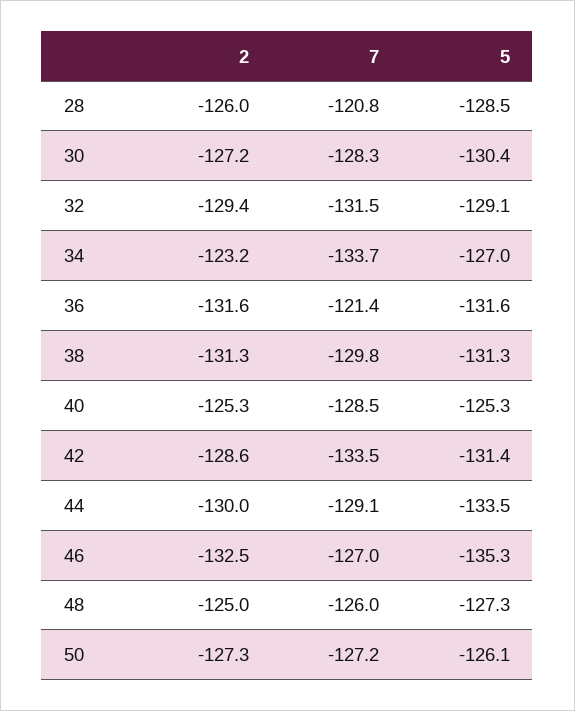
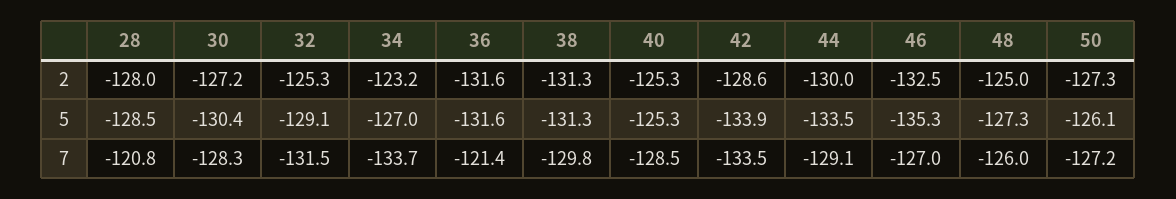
  {
    "2": {
-     "28": -126,
+     "28": -128,
      "30": -127.2,
-     "32": -129.4,
+     "32": -125.3,
      "34": -123.2,
      "36": -131.6,
      "38": -131.3,
      "40": -125.3,
      "42": -128.6,
      "44": -130,
      "46": -132.5,
      "48": -125,
      "50": -127.3
    },
    "7": {
      "28": -120.8,
      "30": -128.3,
      "32": -131.5,
      "34": -133.7,
      "36": -121.4,
      "38": -129.8,
      "40": -128.5,
      "42": -133.5,
      "44": -129.1,
      "46": -127,
      "48": -126,
      "50": -127.2
    },
    "5": {
      "28": -128.5,
      "30": -130.4,
      "32": -129.1,
      "34": -127,
      "36": -131.6,
      "38": -131.3,
      "40": -125.3,
-     "42": -131.4,
+     "42": -133.9,
      "44": -133.5,
      "46": -135.3,
      "48": -127.3,
      "50": -126.1
    }
  }

